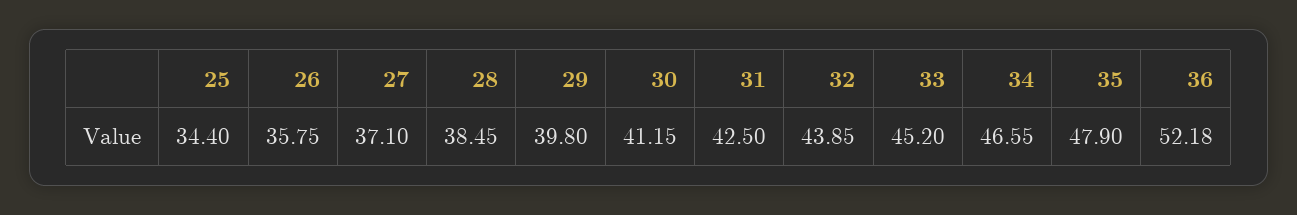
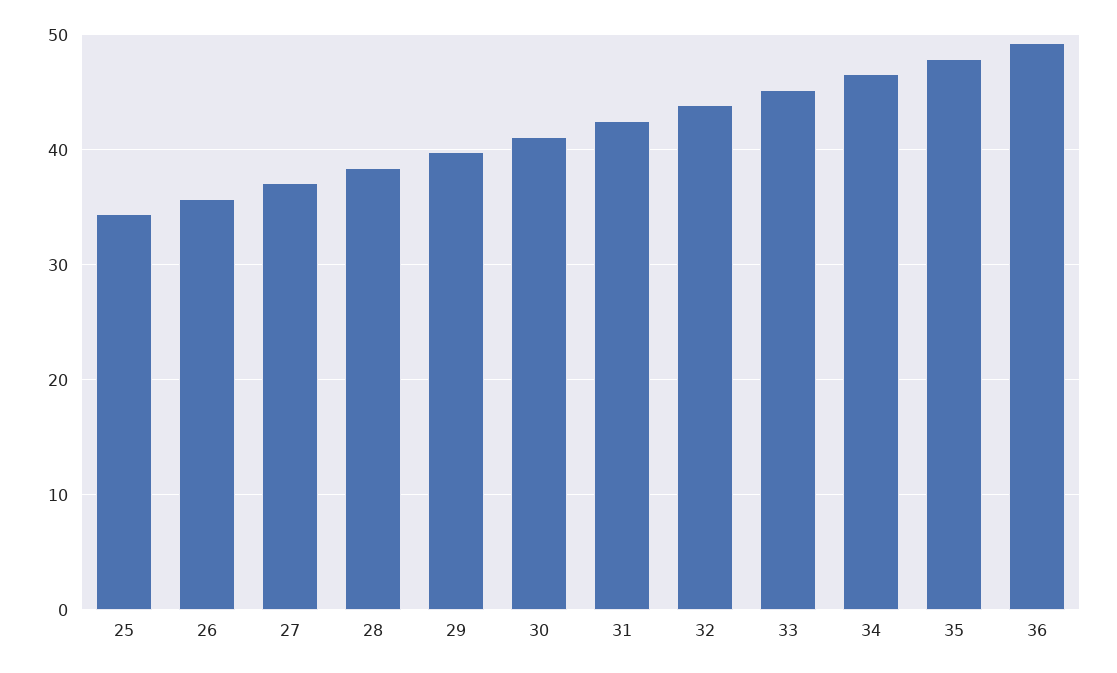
  {
    "25": 34.4,
    "26": 35.75,
    "27": 37.1,
    "28": 38.45,
    "29": 39.8,
    "30": 41.15,
    "31": 42.5,
    "32": 43.85,
    "33": 45.2,
    "34": 46.55,
    "35": 47.9,
-   "36": 52.18
+   "36": 49
  }

